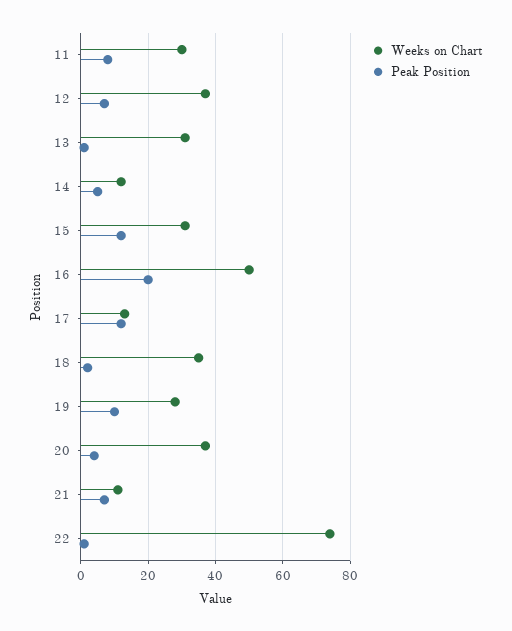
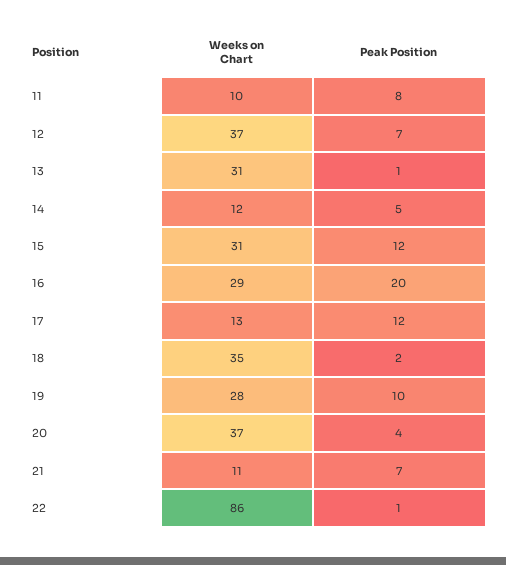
  {
    "Weeks on Chart": {
-     "11": 30,
+     "11": 10,
      "12": 37,
      "13": 31,
      "14": 12,
      "15": 31,
-     "16": 50,
+     "16": 29,
      "17": 13,
      "18": 35,
      "19": 28,
      "20": 37,
      "21": 11,
-     "22": 75
+     "22": 86
    },
    "Peak Position": {
      "11": 8,
      "12": 7,
      "13": 1,
      "14": 5,
      "15": 12,
      "16": 20,
      "17": 12,
      "18": 2,
      "19": 10,
      "20": 4,
      "21": 7,
      "22": 1
    }
  }

